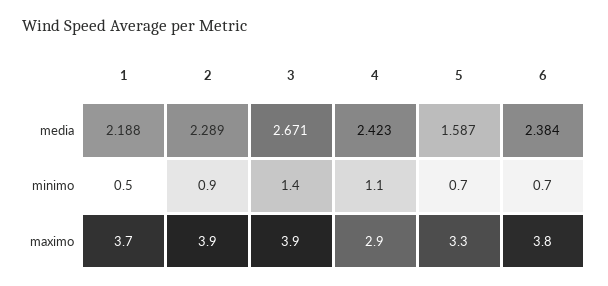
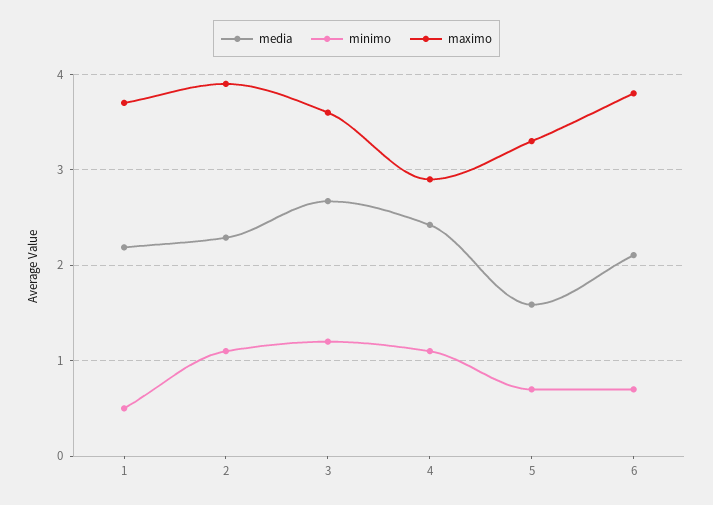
  {
    "media": {
      "1": 2.188,
      "2": 2.289,
      "3": 2.671,
      "4": 2.423,
      "5": 1.587,
-     "6": 2.384
+     "6": 2.1
    },
    "minimo": {
      "1": 0.5,
-     "2": 0.9,
+     "2": 1.1,
-     "3": 1.4,
+     "3": 1.2,
      "4": 1.1,
      "5": 0.7,
      "6": 0.7
    },
    "maximo": {
      "1": 3.7,
      "2": 3.9,
-     "3": 3.9,
+     "3": 3.6,
      "4": 2.9,
      "5": 3.3,
      "6": 3.8
    }
  }

